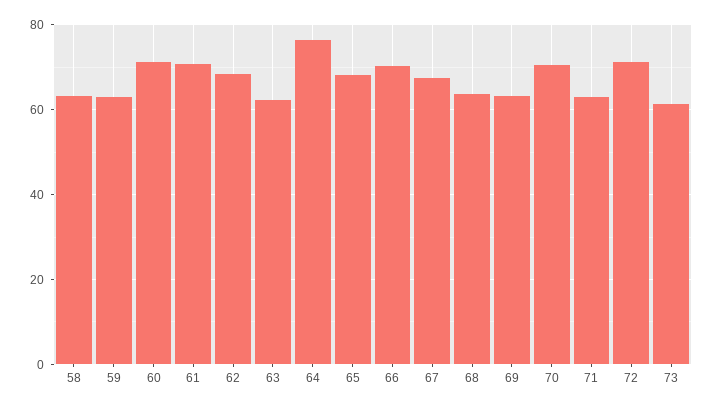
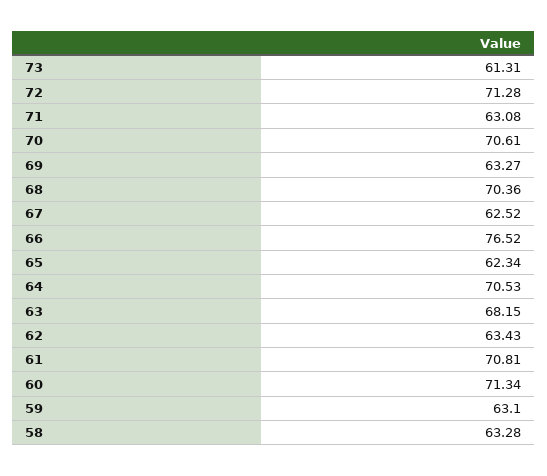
  {
    "58": 63.28,
    "59": 63.1,
    "60": 71.34,
    "61": 70.81,
-   "62": 68,
+   "62": 63.43,
-   "63": 62,
+   "63": 68.15,
-   "64": 76,
+   "64": 70.53,
-   "65": 68,
+   "65": 62.34,
-   "66": 70,
+   "66": 76.52,
-   "67": 68,
+   "67": 62.52,
-   "68": 64,
+   "68": 70.36,
    "69": 63.27,
    "70": 70.61,
    "71": 63.08,
    "72": 71.28,
    "73": 61.31
  }

